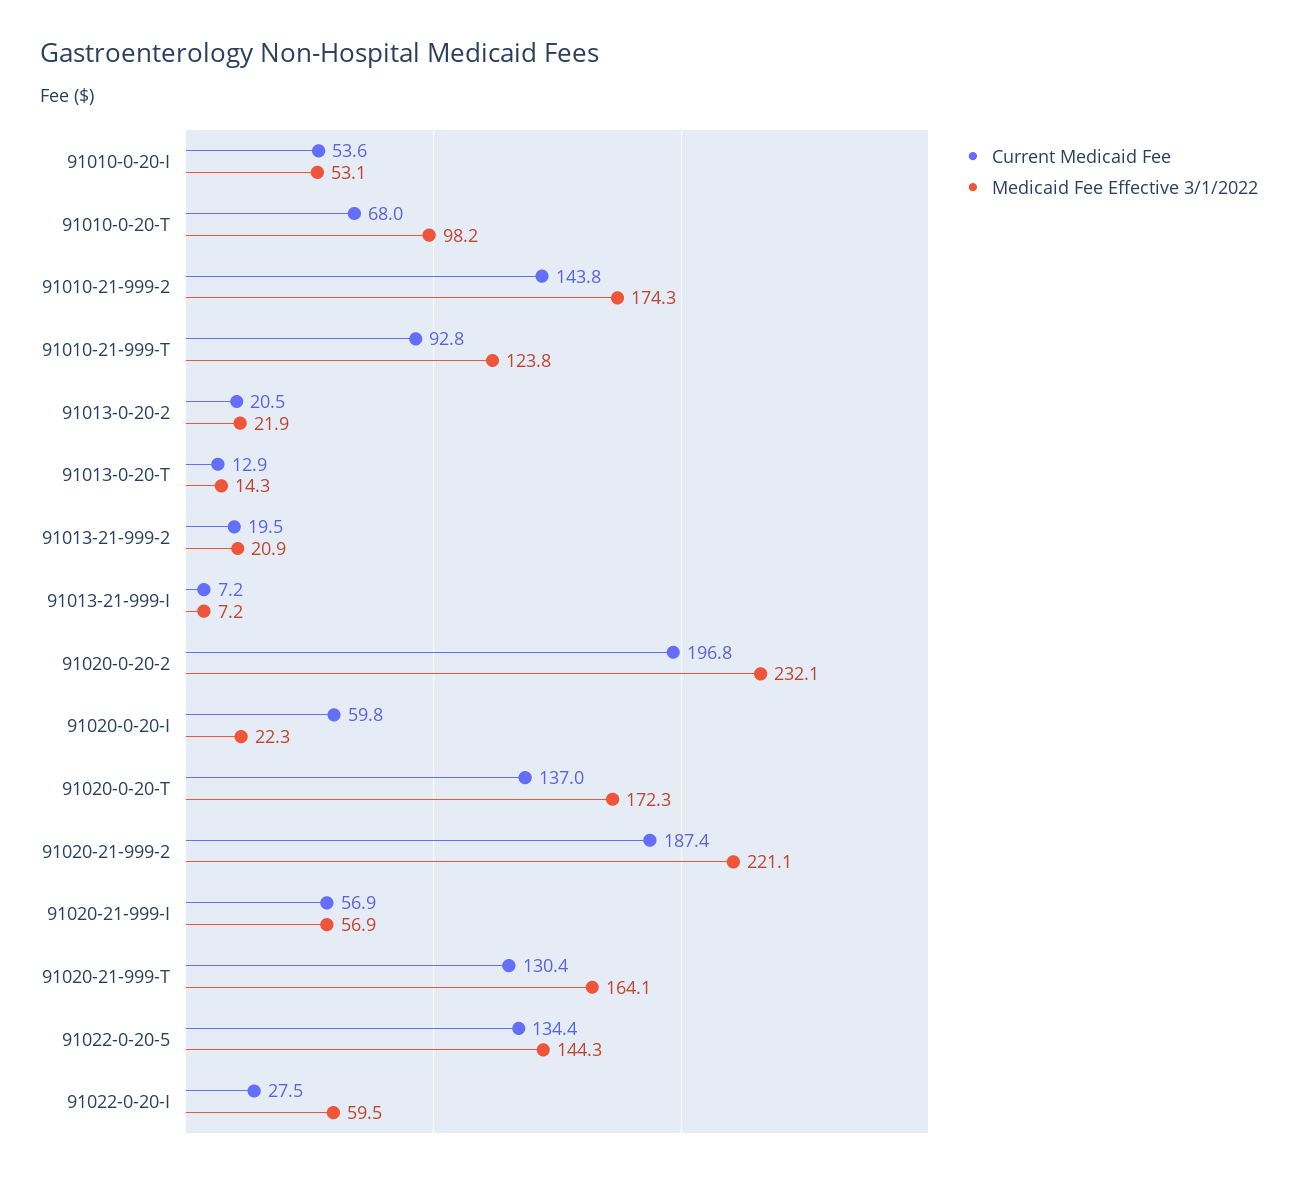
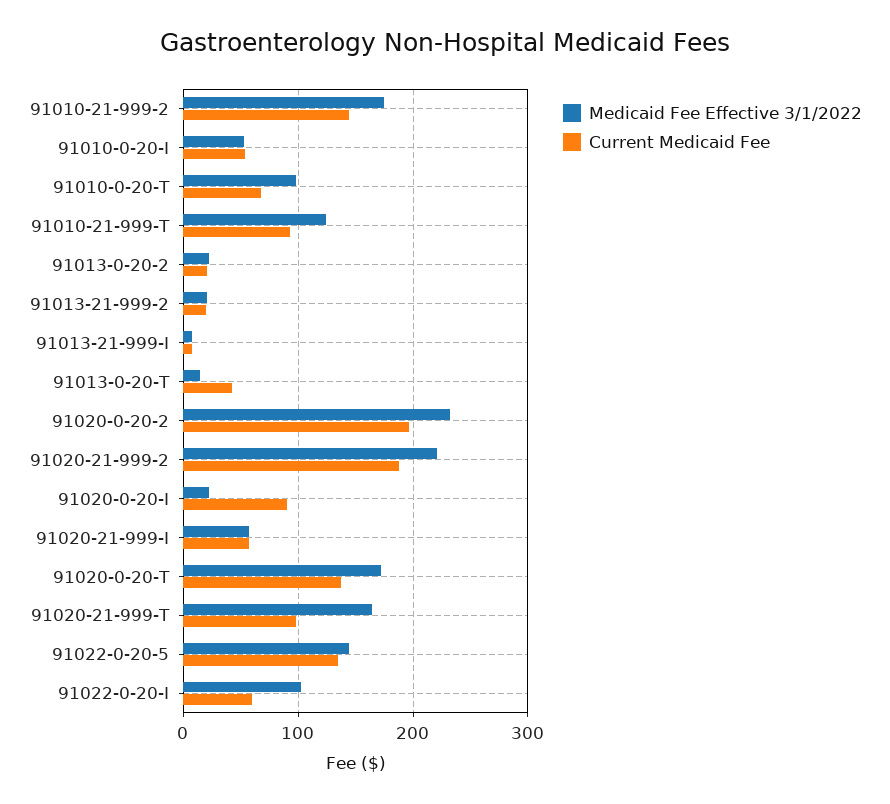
  {
    "Current Medicaid Fee": {
      "91010-0-20-I": 53.6,
      "91010-0-20-T": 68,
      "91010-21-999-2": 143.8,
      "91010-21-999-T": 92.8,
      "91013-0-20-2": 20.5,
-     "91013-0-20-T": 12.9,
+     "91013-0-20-T": 40,
      "91013-21-999-2": 19.5,
      "91013-21-999-I": 7.2,
      "91020-0-20-2": 196.8,
-     "91020-0-20-I": 59.8,
+     "91020-0-20-I": 90,
      "91020-0-20-T": 137,
      "91020-21-999-2": 187.4,
      "91020-21-999-I": 56.9,
-     "91020-21-999-T": 130.4,
+     "91020-21-999-T": 100,
      "91022-0-20-5": 134.4,
-     "91022-0-20-I": 27.5
+     "91022-0-20-I": 60
    },
    "Medicaid Fee Effective 3/1/2022": {
      "91010-0-20-I": 53.1,
      "91010-0-20-T": 98.2,
      "91010-21-999-2": 174.3,
      "91010-21-999-T": 123.8,
      "91013-0-20-2": 21.9,
      "91013-0-20-T": 14.3,
      "91013-21-999-2": 20.9,
      "91013-21-999-I": 7.2,
      "91020-0-20-2": 232.1,
      "91020-0-20-I": 22.3,
      "91020-0-20-T": 172.3,
      "91020-21-999-2": 221.1,
      "91020-21-999-I": 56.9,
      "91020-21-999-T": 164.1,
      "91022-0-20-5": 144.3,
-     "91022-0-20-I": 59.5
+     "91022-0-20-I": 100
    }
  }

